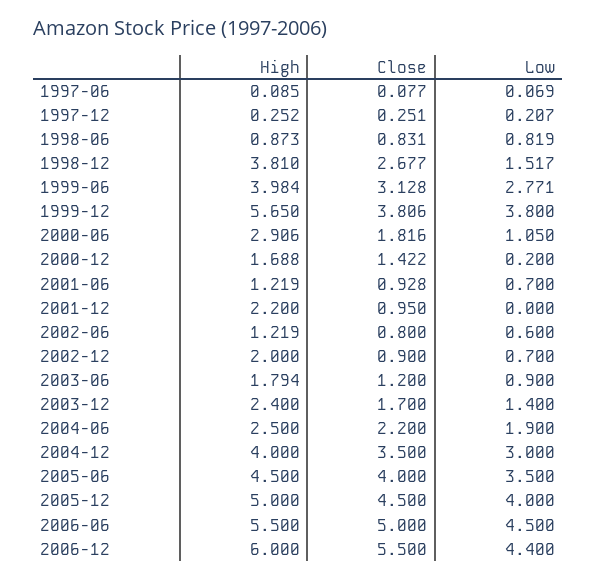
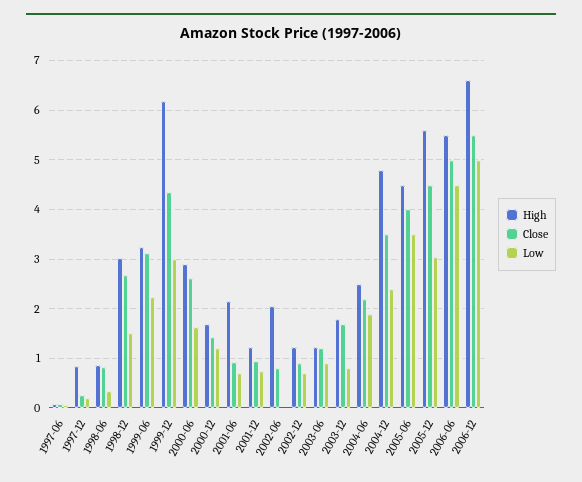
  {
    "High": {
      "1997-06": 0.085,
-     "1997-12": 0.252,
+     "1997-12": 0.8,
      "1998-06": 0.873,
-     "1998-12": 3.81,
+     "1998-12": 3,
-     "1999-06": 3.984,
+     "1999-06": 3.2,
-     "1999-12": 5.65,
+     "1999-12": 6.2,
      "2000-06": 2.906,
      "2000-12": 1.688,
-     "2001-06": 1.219,
+     "2001-06": 2.2,
-     "2001-12": 2.2,
+     "2001-12": 1.2,
-     "2002-06": 1.219,
+     "2002-06": 2,
-     "2002-12": 2,
+     "2002-12": 1.2,
-     "2003-06": 1.794,
+     "2003-06": 1.2,
-     "2003-12": 2.4,
+     "2003-12": 1.8,
      "2004-06": 2.5,
-     "2004-12": 4,
+     "2004-12": 4.8,
      "2005-06": 4.5,
-     "2005-12": 5,
+     "2005-12": 5.6,
      "2006-06": 5.5,
-     "2006-12": 6
+     "2006-12": 6.6
    },
    "Close": {
      "1997-06": 0.077,
      "1997-12": 0.251,
      "1998-06": 0.831,
      "1998-12": 2.677,
      "1999-06": 3.128,
-     "1999-12": 3.806,
+     "1999-12": 4.4,
-     "2000-06": 1.816,
+     "2000-06": 2.6,
      "2000-12": 1.422,
      "2001-06": 0.928,
      "2001-12": 0.95,
      "2002-06": 0.8,
      "2002-12": 0.9,
      "2003-06": 1.2,
      "2003-12": 1.7,
      "2004-06": 2.2,
      "2004-12": 3.5,
      "2005-06": 4,
      "2005-12": 4.5,
      "2006-06": 5,
      "2006-12": 5.5
    },
    "Low": {
      "1997-06": 0.069,
      "1997-12": 0.207,
-     "1998-06": 0.819,
+     "1998-06": 0.4,
      "1998-12": 1.517,
-     "1999-06": 2.771,
+     "1999-06": 2.2,
-     "1999-12": 3.8,
+     "1999-12": 3,
-     "2000-06": 1.05,
+     "2000-06": 1.6,
-     "2000-12": 0.2,
+     "2000-12": 1.2,
      "2001-06": 0.7,
-     "2001-12": 0,
+     "2001-12": 0.8,
-     "2002-06": 0.6,
+     "2002-06": 0,
      "2002-12": 0.7,
      "2003-06": 0.9,
-     "2003-12": 1.4,
+     "2003-12": 0.8,
      "2004-06": 1.9,
-     "2004-12": 3,
+     "2004-12": 2.4,
      "2005-06": 3.5,
-     "2005-12": 4,
+     "2005-12": 3,
      "2006-06": 4.5,
-     "2006-12": 4.4
+     "2006-12": 5
    }
  }

